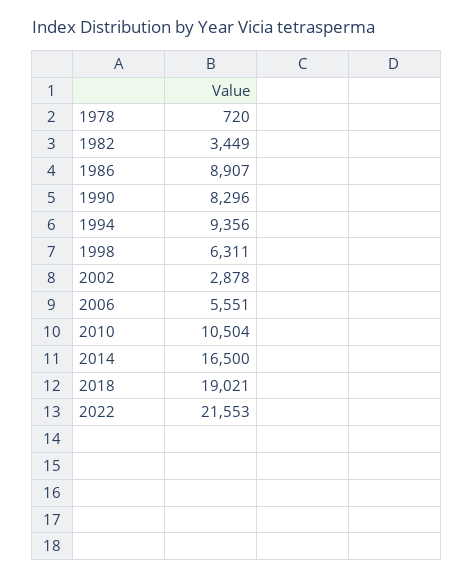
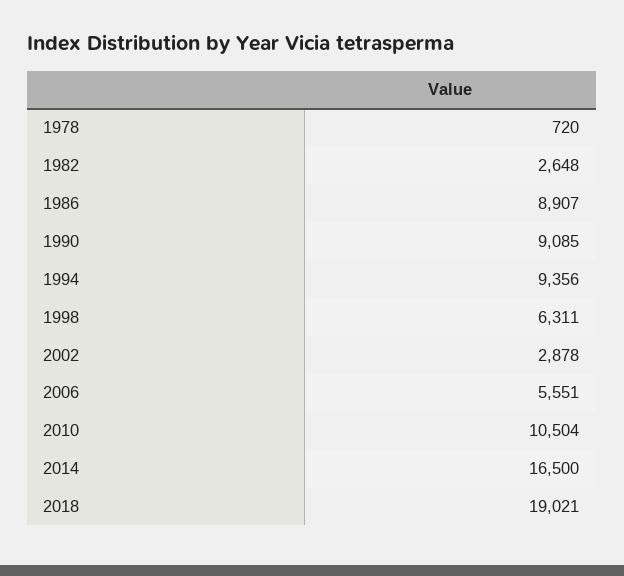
  {
    "1978": 720,
-   "1982": 3449,
+   "1982": 2648,
    "1986": 8907,
-   "1990": 8296,
+   "1990": 9085,
    "1994": 9356,
    "1998": 6311,
    "2002": 2878,
    "2006": 5551,
    "2010": 10504,
    "2014": 16500,
-   "2018": 19021,
+   "2018": 19021
-   "2022": 21553
  }

